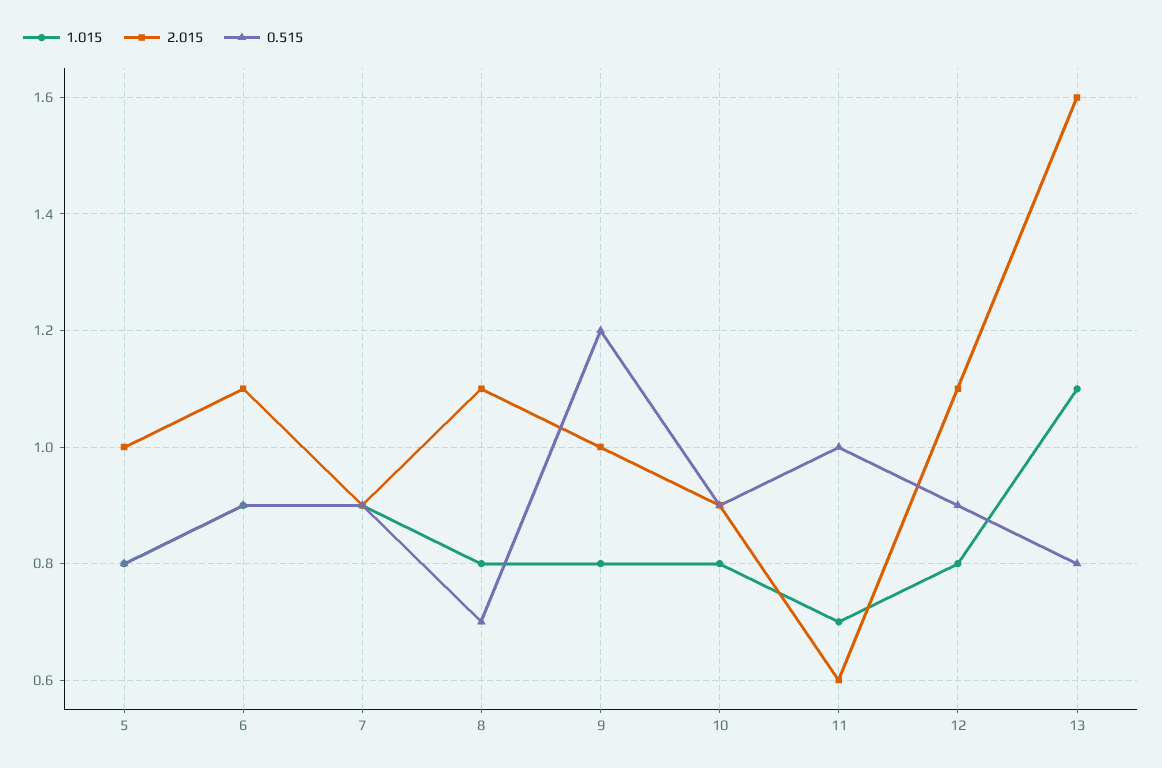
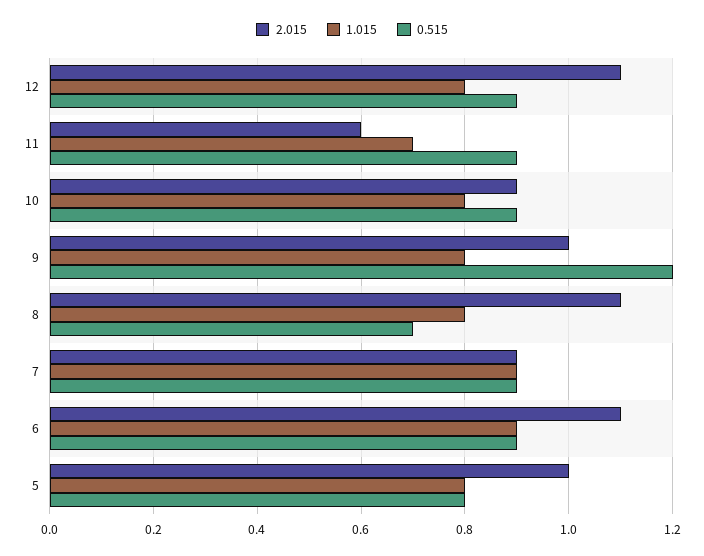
  {
    "1.015": {
      "5": 0.8,
      "6": 0.9,
      "7": 0.9,
      "8": 0.8,
      "9": 0.8,
      "10": 0.8,
      "11": 0.7,
-     "12": 0.8,
+     "12": 0.8
-     "13": 1.1
    },
    "2.015": {
      "5": 1,
      "6": 1.1,
      "7": 0.9,
      "8": 1.1,
      "9": 1,
      "10": 0.9,
      "11": 0.6,
-     "12": 1.1,
+     "12": 1.1
-     "13": 1.6
    },
    "0.515": {
      "5": 0.8,
      "6": 0.9,
      "7": 0.9,
      "8": 0.7,
      "9": 1.2,
      "10": 0.9,
-     "11": 1,
+     "11": 0.9,
-     "12": 0.9,
+     "12": 0.9
-     "13": 0.8
    }
  }

